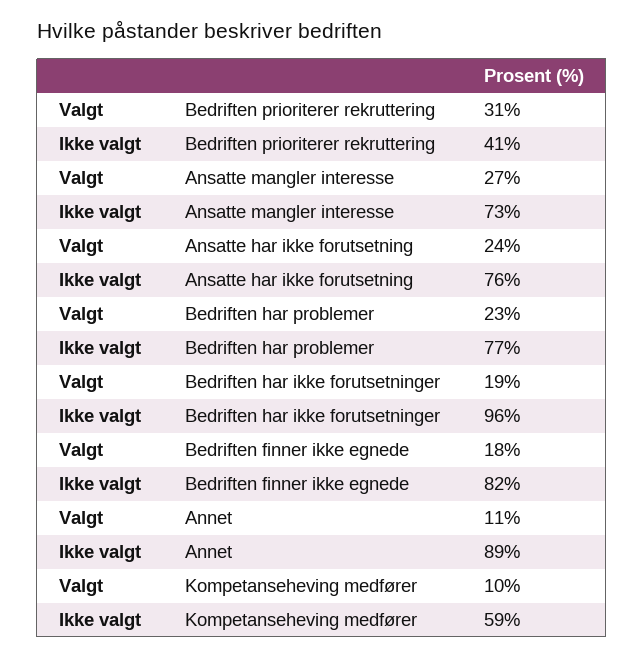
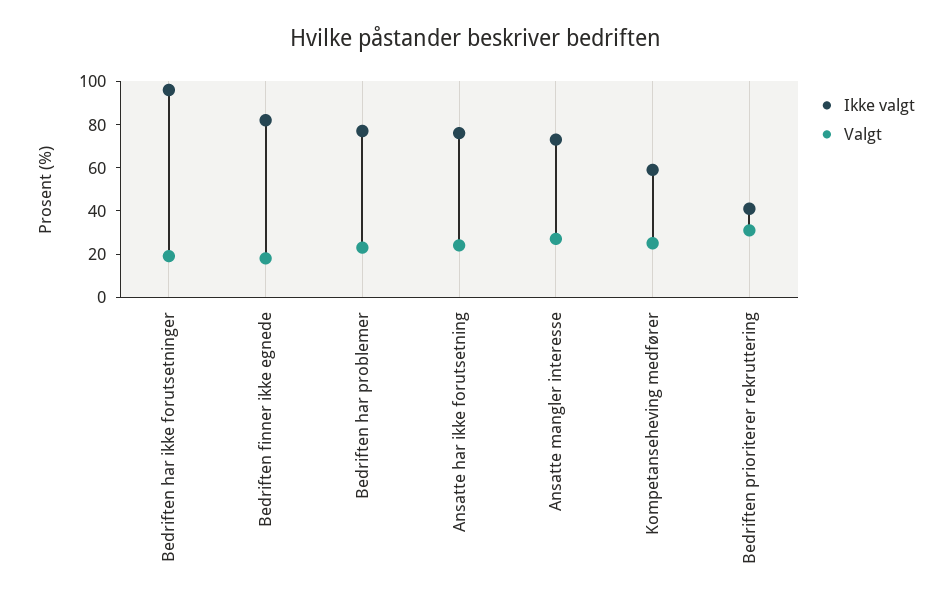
  {
    "Valgt": {
      "Bedriften prioriterer rekruttering": 31,
      "Ansatte mangler interesse": 27,
      "Ansatte har ikke forutsetning": 24,
      "Bedriften har problemer": 23,
      "Bedriften har ikke forutsetninger": 19,
      "Bedriften finner ikke egnede": 18,
-     "Annet": 11,
-     "Kompetanseheving medfører": 10
+     "Kompetanseheving medfører": 25
    },
    "Ikke valgt": {
      "Bedriften prioriterer rekruttering": 41,
      "Ansatte mangler interesse": 73,
      "Ansatte har ikke forutsetning": 76,
      "Bedriften har problemer": 77,
      "Bedriften har ikke forutsetninger": 96,
      "Bedriften finner ikke egnede": 82,
-     "Annet": 89,
      "Kompetanseheving medfører": 59
    }
  }

